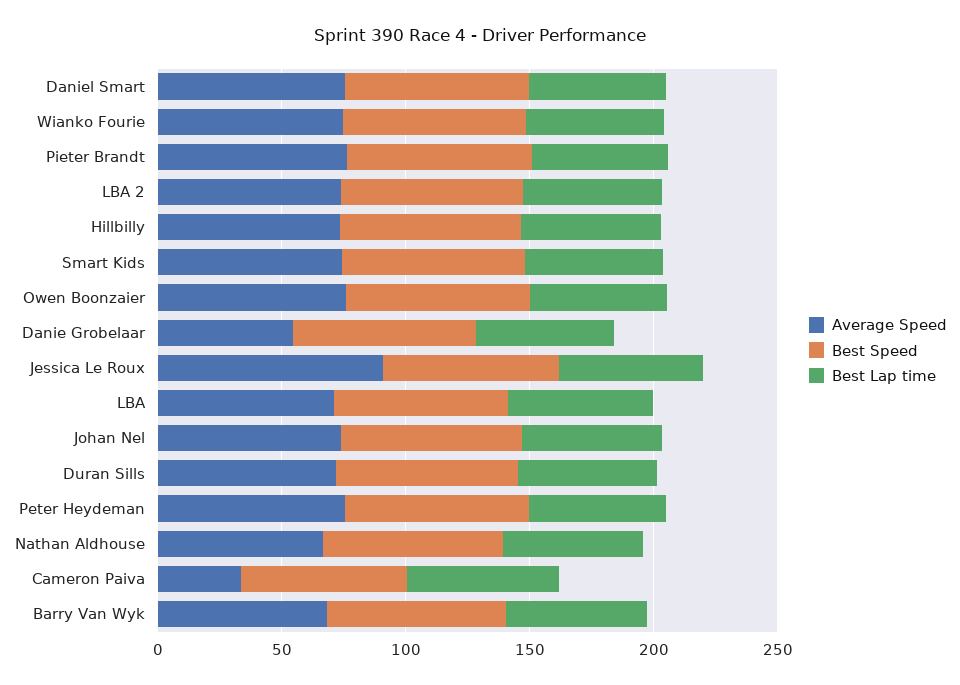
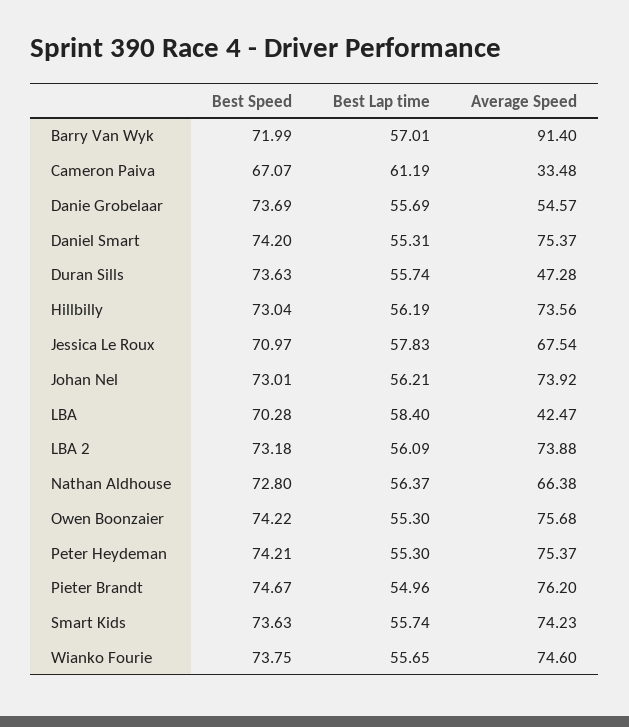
  {
    "Average Speed": {
      "Daniel Smart": 75.37,
      "Wianko Fourie": 74.6,
      "Pieter Brandt": 76.2,
      "LBA 2": 73.88,
      "Hillbilly": 73.56,
      "Smart Kids": 74.23,
      "Owen Boonzaier": 75.68,
      "Danie Grobelaar": 54.57,
-     "Jessica Le Roux": 90,
+     "Jessica Le Roux": 67.54,
-     "LBA": 70,
+     "LBA": 42.47,
      "Johan Nel": 73.92,
-     "Duran Sills": 70,
+     "Duran Sills": 47.28,
      "Peter Heydeman": 75.37,
      "Nathan Aldhouse": 66.38,
      "Cameron Paiva": 33.48,
-     "Barry Van Wyk": 70
+     "Barry Van Wyk": 91.4
    },
    "Best Speed": {
      "Daniel Smart": 74.2,
      "Wianko Fourie": 73.75,
      "Pieter Brandt": 74.67,
      "LBA 2": 73.18,
      "Hillbilly": 73.04,
      "Smart Kids": 73.63,
      "Owen Boonzaier": 74.22,
      "Danie Grobelaar": 73.69,
      "Jessica Le Roux": 70.97,
      "LBA": 70.28,
      "Johan Nel": 73.01,
      "Duran Sills": 73.63,
      "Peter Heydeman": 74.21,
      "Nathan Aldhouse": 72.8,
      "Cameron Paiva": 67.07,
      "Barry Van Wyk": 71.99
    },
    "Best Lap time": {
      "Daniel Smart": 55.31,
      "Wianko Fourie": 55.65,
      "Pieter Brandt": 54.96,
      "LBA 2": 56.09,
      "Hillbilly": 56.19,
      "Smart Kids": 55.74,
      "Owen Boonzaier": 55.3,
      "Danie Grobelaar": 55.69,
      "Jessica Le Roux": 57.83,
      "LBA": 58.4,
      "Johan Nel": 56.21,
      "Duran Sills": 55.74,
      "Peter Heydeman": 55.3,
      "Nathan Aldhouse": 56.37,
      "Cameron Paiva": 61.19,
      "Barry Van Wyk": 57.01
    }
  }

